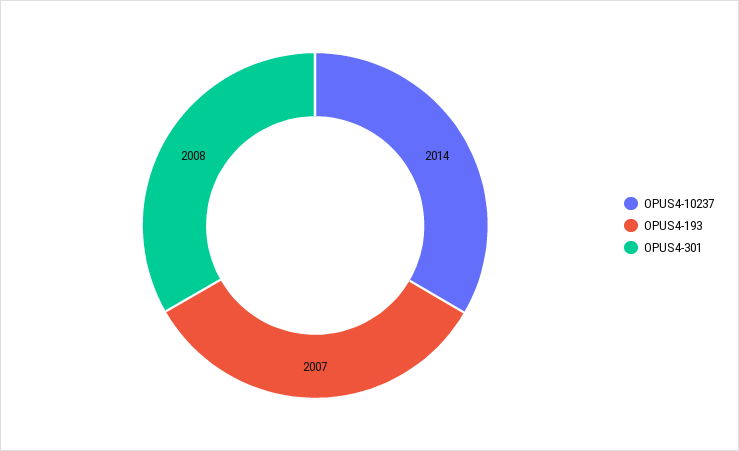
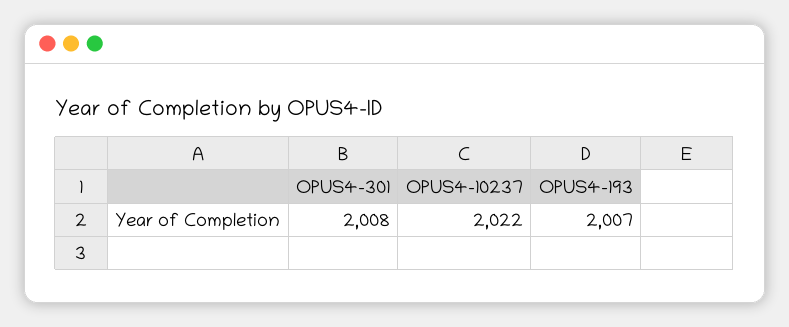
  {
-   "OPUS4-10237": 2014,
+   "OPUS4-10237": 2022,
    "OPUS4-193": 2007,
    "OPUS4-301": 2008
  }

